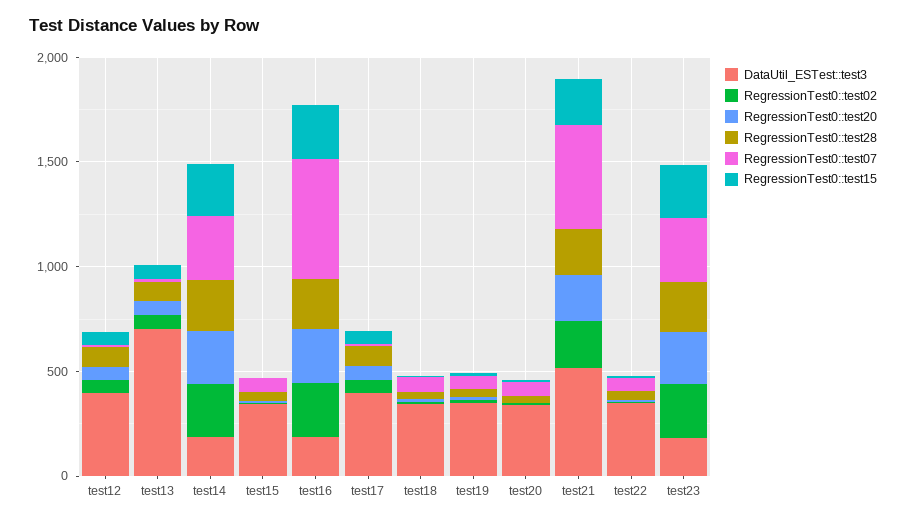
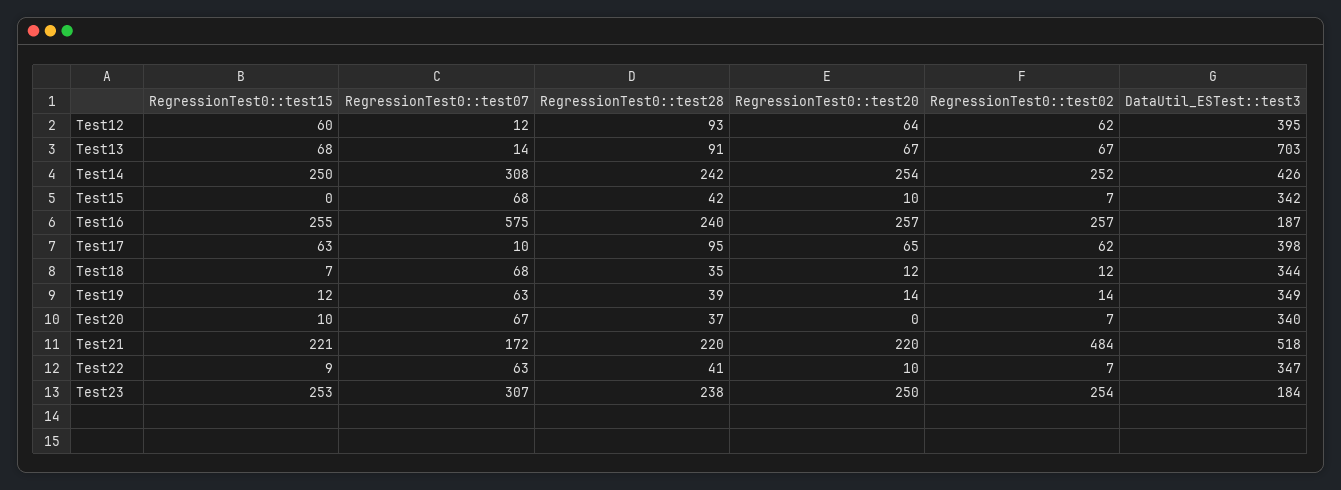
  {
    "DataUtil_ESTest::test3": {
      "test12": 395,
      "test13": 703,
-     "test14": 200,
+     "test14": 426,
      "test15": 342,
      "test16": 187,
      "test17": 398,
      "test18": 344,
      "test19": 349,
      "test20": 340,
      "test21": 518,
      "test22": 347,
      "test23": 184
    },
    "RegressionTest0::test02": {
      "test12": 62,
      "test13": 67,
      "test14": 252,
      "test15": 7,
      "test16": 257,
      "test17": 62,
      "test18": 12,
      "test19": 14,
      "test20": 7,
-     "test21": 200,
+     "test21": 484,
      "test22": 7,
      "test23": 254
    },
    "RegressionTest0::test20": {
      "test12": 64,
      "test13": 67,
      "test14": 254,
      "test15": 10,
      "test16": 257,
      "test17": 65,
      "test18": 12,
      "test19": 14,
      "test20": 0,
      "test21": 220,
      "test22": 10,
      "test23": 250
    },
    "RegressionTest0::test28": {
      "test12": 93,
      "test13": 91,
      "test14": 242,
      "test15": 42,
      "test16": 240,
      "test17": 95,
      "test18": 35,
      "test19": 39,
      "test20": 37,
      "test21": 220,
      "test22": 41,
      "test23": 238
    },
    "RegressionTest0::test07": {
      "test12": 12,
      "test13": 14,
      "test14": 308,
      "test15": 68,
      "test16": 575,
      "test17": 10,
      "test18": 68,
      "test19": 63,
      "test20": 67,
-     "test21": 500,
+     "test21": 172,
      "test22": 63,
      "test23": 307
    },
    "RegressionTest0::test15": {
      "test12": 60,
      "test13": 68,
      "test14": 250,
      "test15": 0,
      "test16": 255,
      "test17": 63,
      "test18": 7,
      "test19": 12,
      "test20": 10,
      "test21": 221,
      "test22": 9,
      "test23": 253
    }
  }

